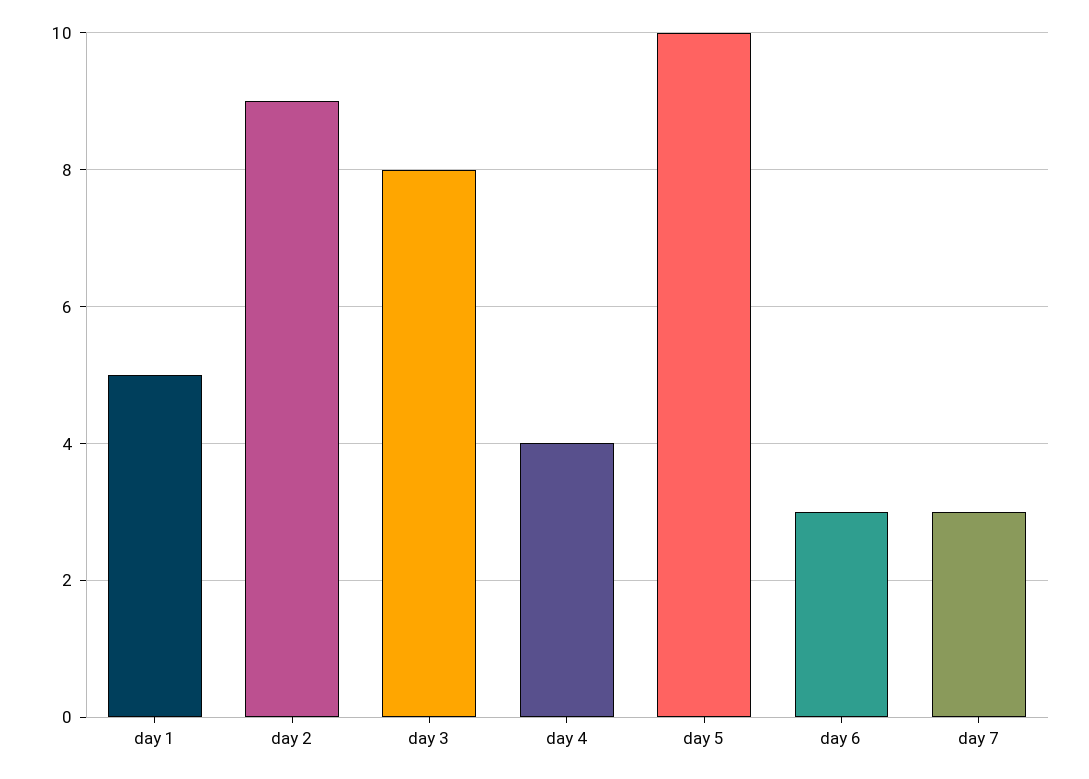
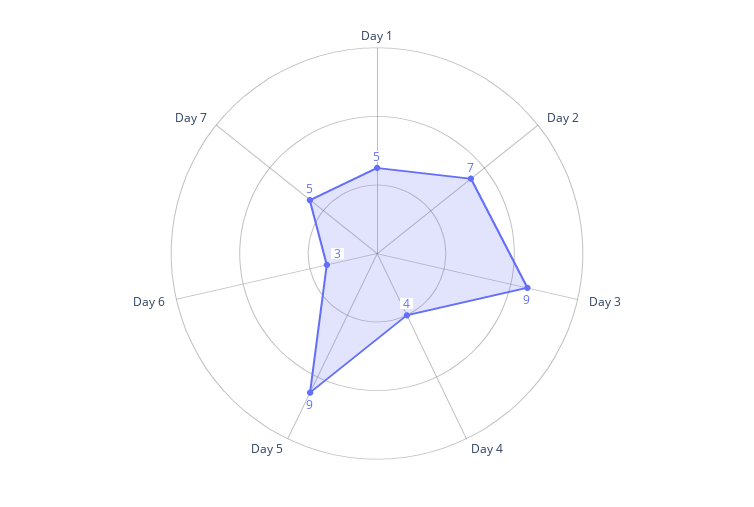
  {
    "day 1": 5,
-   "day 2": 9,
+   "day 2": 7,
-   "day 3": 8,
+   "day 3": 9,
    "day 4": 4,
-   "day 5": 10,
+   "day 5": 9,
    "day 6": 3,
-   "day 7": 3
+   "day 7": 5
  }

